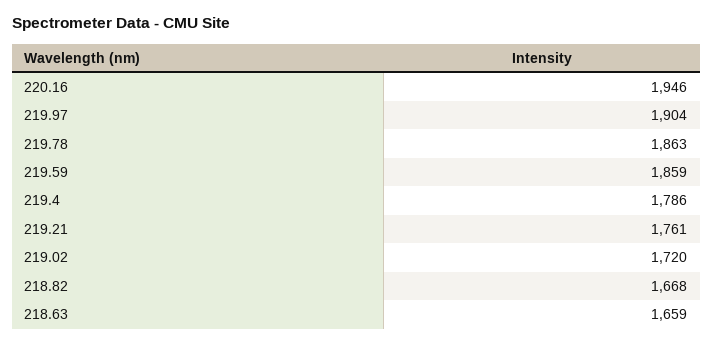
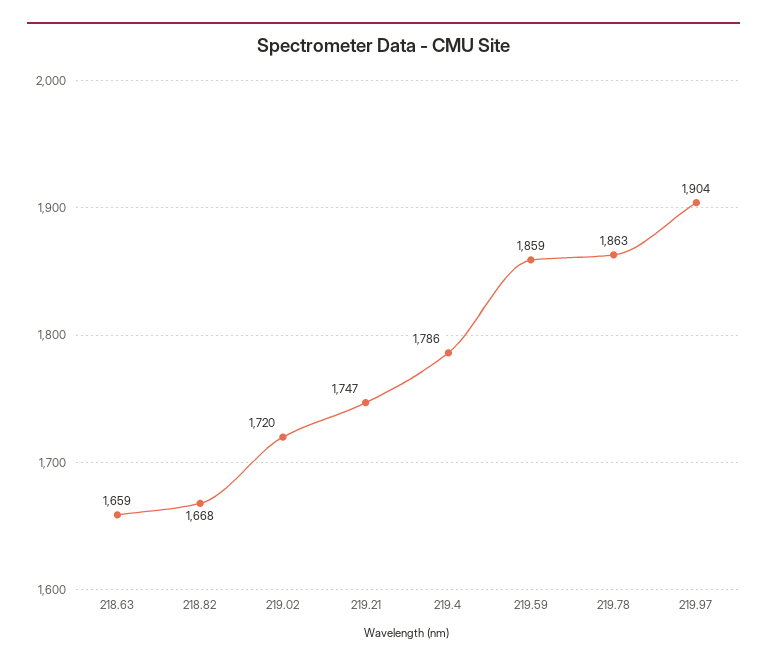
  {
-   "220.16": 1946,
    "219.97": 1904,
    "219.78": 1863,
    "219.59": 1859,
    "219.4": 1786,
-   "219.21": 1761,
+   "219.21": 1747,
    "219.02": 1720,
    "218.82": 1668,
    "218.63": 1659
  }

